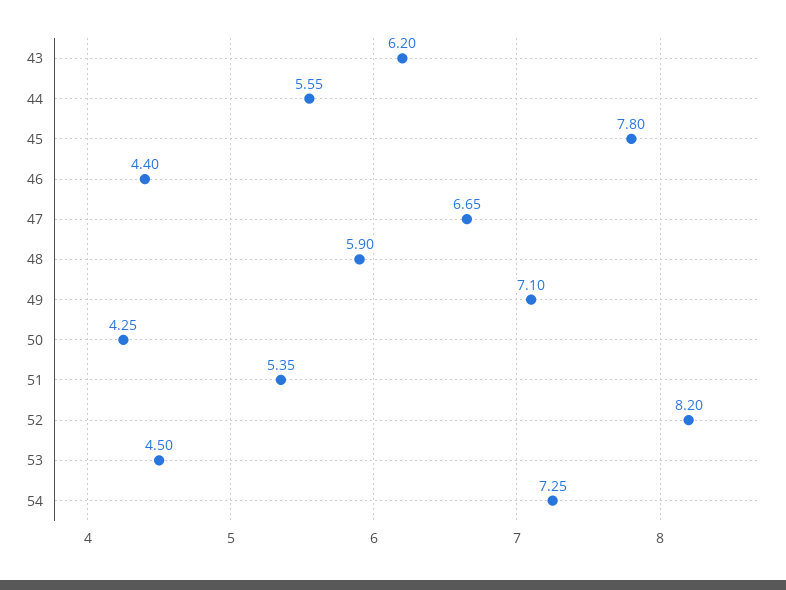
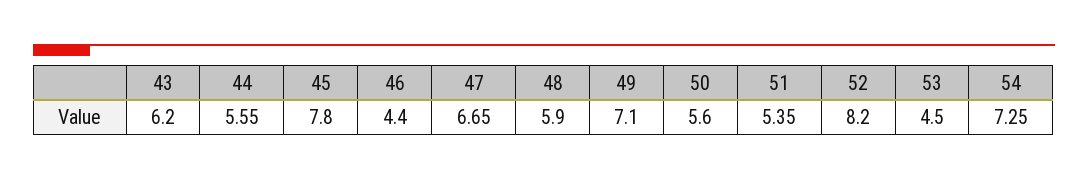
  {
    "43": 6.2,
    "44": 5.55,
    "45": 7.8,
    "46": 4.4,
    "47": 6.65,
    "48": 5.9,
    "49": 7.1,
-   "50": 4.25,
+   "50": 5.6,
    "51": 5.35,
    "52": 8.2,
    "53": 4.5,
    "54": 7.25
  }

